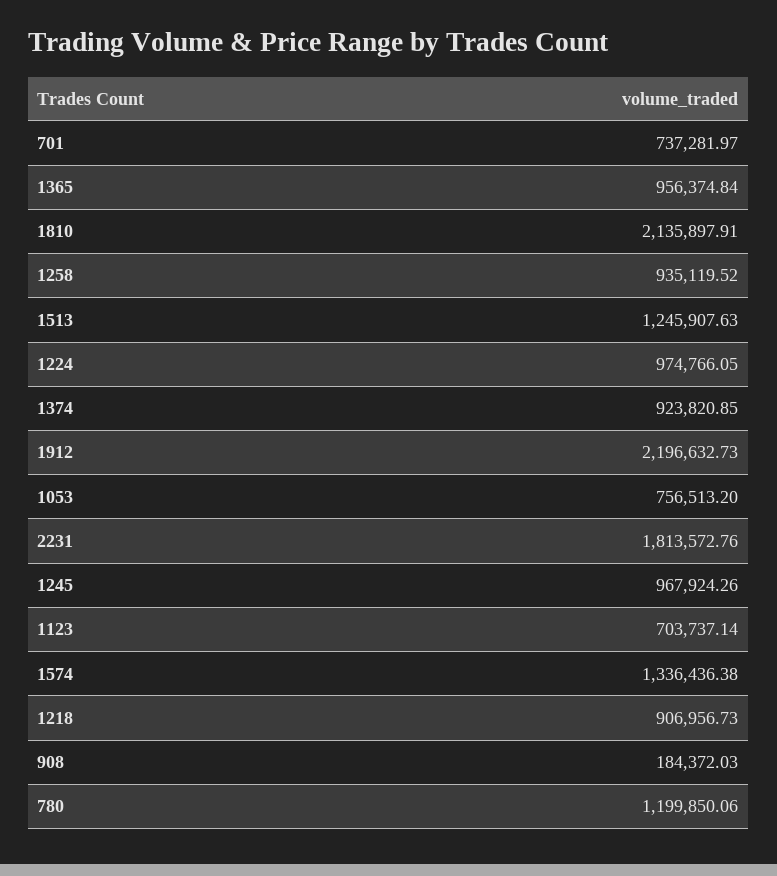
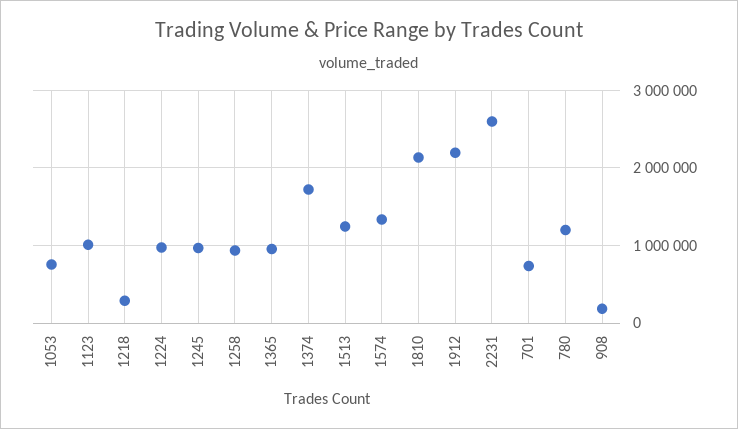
  {
    "701": 737281.97,
    "1365": 956374.84,
    "1810": 2135897.91,
    "1258": 935119.52,
    "1513": 1245907.63,
    "1224": 974766.05,
-   "1374": 923820.85,
+   "1374": 1700000,
    "1912": 2196632.73,
    "1053": 756513.2,
-   "2231": 1813572.76,
+   "2231": 2600000,
    "1245": 967924.26,
-   "1123": 703737.14,
+   "1123": 1000000,
    "1574": 1336436.38,
-   "1218": 906956.73,
+   "1218": 300000,
    "908": 184372.03,
    "780": 1199850.06
  }

